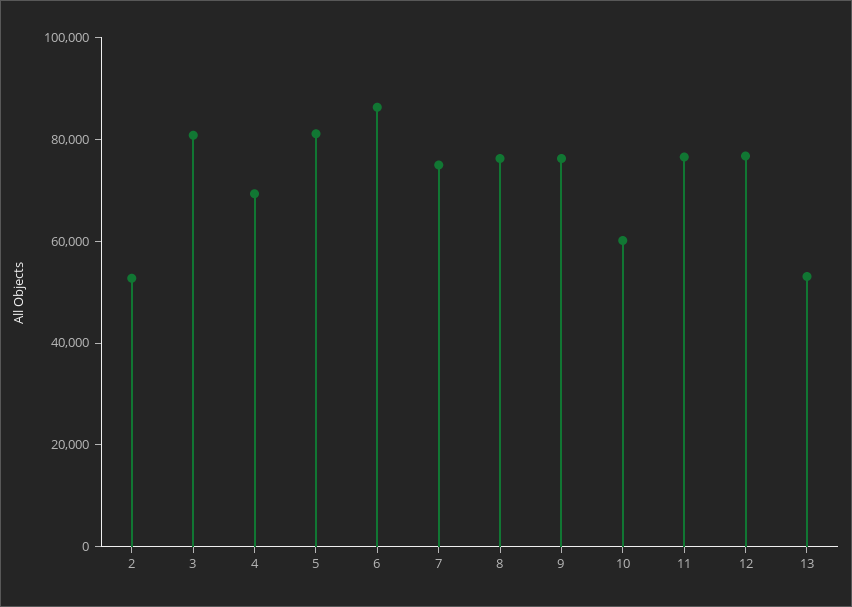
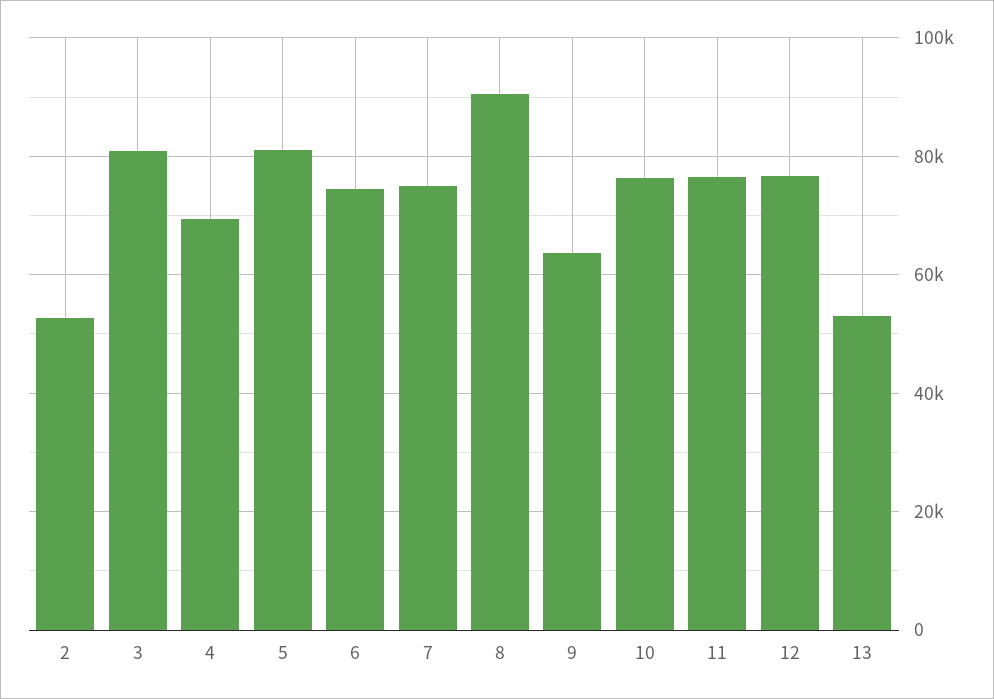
  {
    "2": 52000,
    "3": 80000,
    "4": 70000,
    "5": 82000,
-   "6": 85000,
+   "6": 74000,
    "7": 74000,
-   "8": 75000,
+   "8": 90000,
-   "9": 75000,
+   "9": 64000,
-   "10": 60000,
+   "10": 76000,
    "11": 76000,
    "12": 76000,
    "13": 54000
  }

